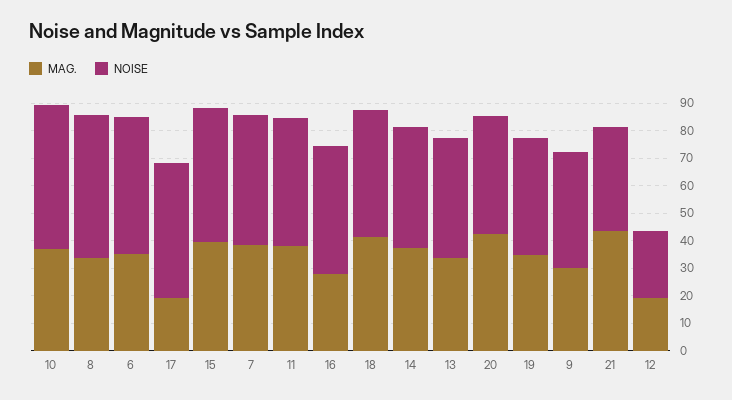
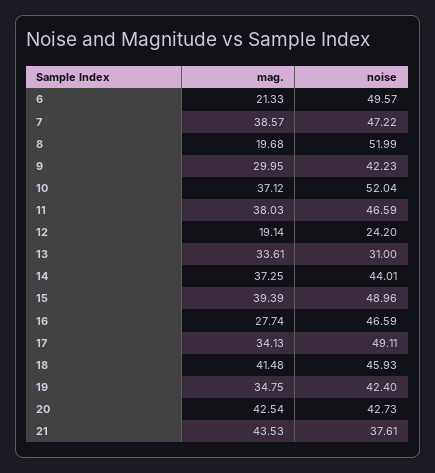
  {
    "MAG.": {
      "10": 37.12,
-     "8": 35,
+     "8": 19.68,
-     "6": 35,
+     "6": 21.33,
-     "17": 20,
+     "17": 34.13,
      "15": 39.39,
      "7": 38.57,
      "11": 38.03,
      "16": 27.74,
      "18": 41.48,
      "14": 37.25,
      "13": 33.61,
      "20": 42.54,
      "19": 34.75,
      "9": 29.95,
      "21": 43.53,
      "12": 19.14
    },
    "NOISE": {
      "10": 52.04,
      "8": 51.99,
      "6": 49.57,
      "17": 49.11,
      "15": 48.96,
      "7": 47.22,
      "11": 46.59,
      "16": 46.59,
      "18": 45.93,
      "14": 44.01,
-     "13": 45,
+     "13": 31,
      "20": 42.73,
      "19": 42.4,
      "9": 42.23,
      "21": 37.61,
      "12": 24.2
    }
  }

